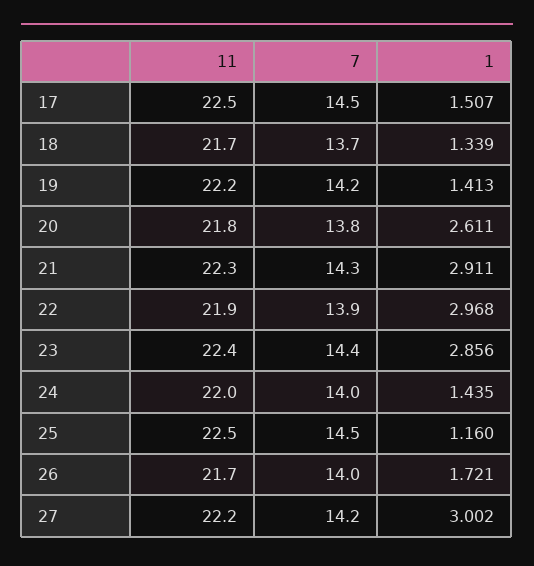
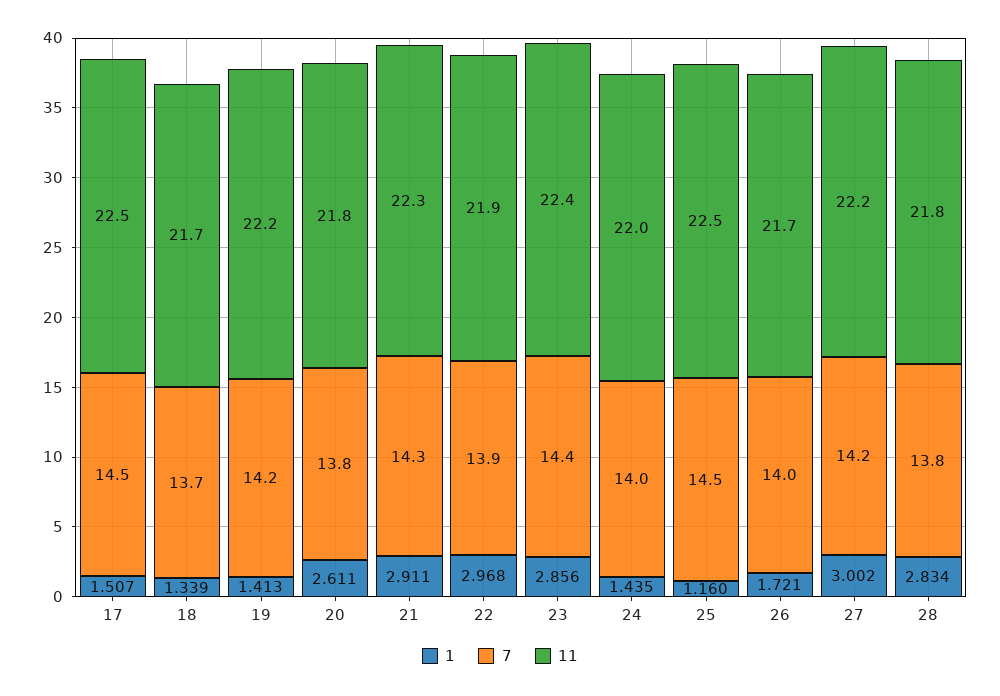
  {
    "11": {
      "17": 22.5,
      "18": 21.7,
      "19": 22.2,
      "20": 21.8,
      "21": 22.3,
      "22": 21.9,
      "23": 22.4,
      "24": 22,
      "25": 22.5,
      "26": 21.7,
-     "27": 22.2
+     "27": 22.2,
+     "28": 21.8
    },
    "7": {
      "17": 14.5,
      "18": 13.7,
      "19": 14.2,
      "20": 13.8,
      "21": 14.3,
      "22": 13.9,
      "23": 14.4,
      "24": 14,
      "25": 14.5,
      "26": 14,
-     "27": 14.2
+     "27": 14.2,
+     "28": 13.8
    },
    "1": {
      "17": 1.507,
      "18": 1.339,
      "19": 1.413,
      "20": 2.611,
      "21": 2.911,
      "22": 2.968,
      "23": 2.856,
      "24": 1.435,
      "25": 1.16,
      "26": 1.721,
-     "27": 3.002
+     "27": 3.002,
+     "28": 2.834
    }
  }

